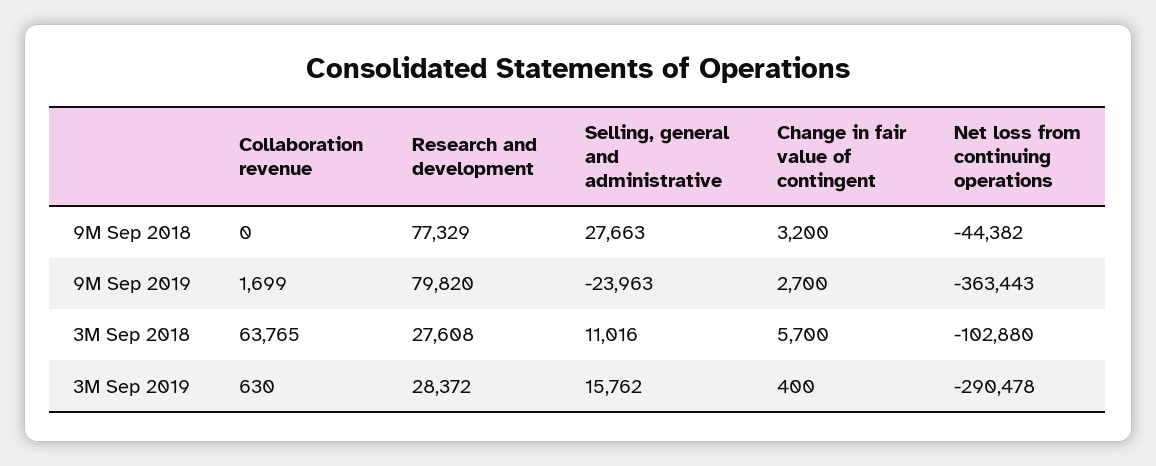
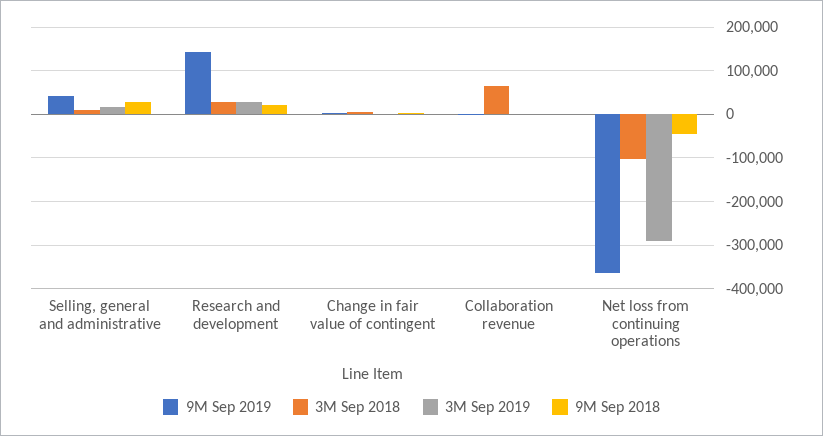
  {
    "9M Sep 2018": {
      "Collaboration revenue": 0,
-     "Research and development": 77329,
+     "Research and development": 20000,
      "Selling, general and administrative": 27663,
      "Change in fair value of contingent": 3200,
      "Net loss from continuing operations": -44382
    },
    "9M Sep 2019": {
      "Collaboration revenue": 1699,
-     "Research and development": 79820,
+     "Research and development": 140000,
-     "Selling, general and administrative": -23963,
+     "Selling, general and administrative": 40000,
      "Change in fair value of contingent": 2700,
      "Net loss from continuing operations": -363443
    },
    "3M Sep 2018": {
      "Collaboration revenue": 63765,
      "Research and development": 27608,
      "Selling, general and administrative": 11016,
      "Change in fair value of contingent": 5700,
      "Net loss from continuing operations": -102880
    },
    "3M Sep 2019": {
      "Collaboration revenue": 630,
      "Research and development": 28372,
      "Selling, general and administrative": 15762,
      "Change in fair value of contingent": 400,
      "Net loss from continuing operations": -290478
    }
  }

